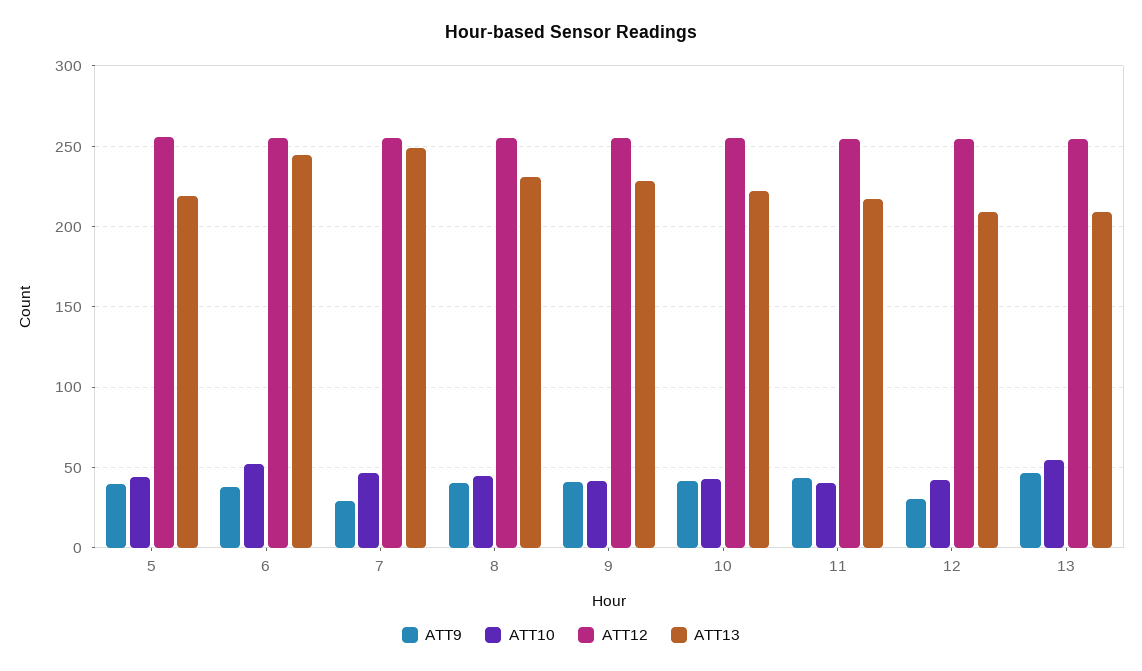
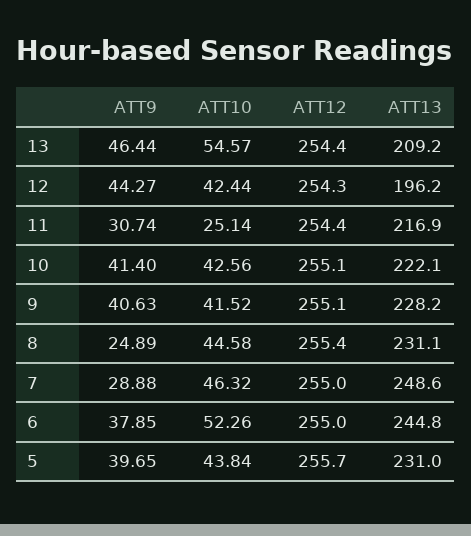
  {
    "ATT9": {
      "5": 39.65,
      "6": 37.85,
      "7": 28.88,
-     "8": 40,
+     "8": 24.89,
      "9": 40.63,
      "10": 41.4,
-     "11": 45,
+     "11": 30.74,
-     "12": 30,
+     "12": 44.27,
      "13": 46.44
    },
    "ATT10": {
      "5": 43.84,
      "6": 52.26,
      "7": 46.32,
      "8": 44.58,
      "9": 41.52,
      "10": 42.56,
-     "11": 40,
+     "11": 25.14,
      "12": 42.44,
      "13": 54.57
    },
    "ATT12": {
      "5": 255.7,
      "6": 255,
      "7": 255,
      "8": 255.4,
      "9": 255.1,
      "10": 255.1,
      "11": 254.4,
      "12": 254.3,
      "13": 254.4
    },
    "ATT13": {
-     "5": 220,
+     "5": 231,
      "6": 244.8,
      "7": 248.6,
      "8": 231.1,
      "9": 228.2,
      "10": 222.1,
      "11": 216.9,
-     "12": 210,
+     "12": 196.2,
      "13": 209.2
    }
  }

